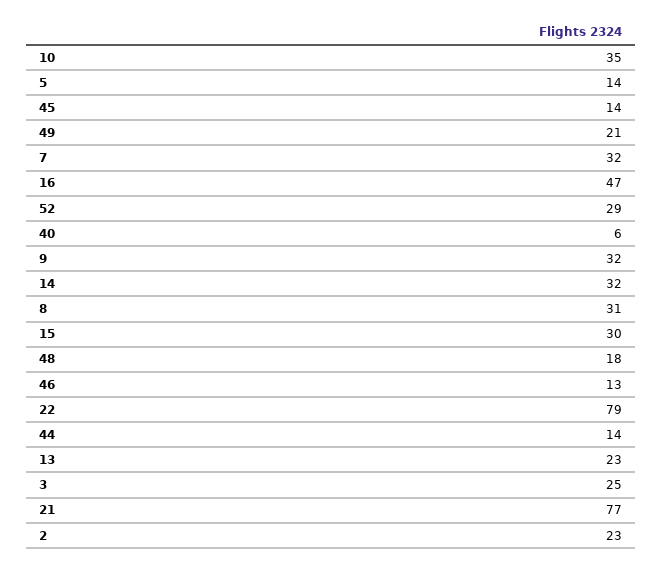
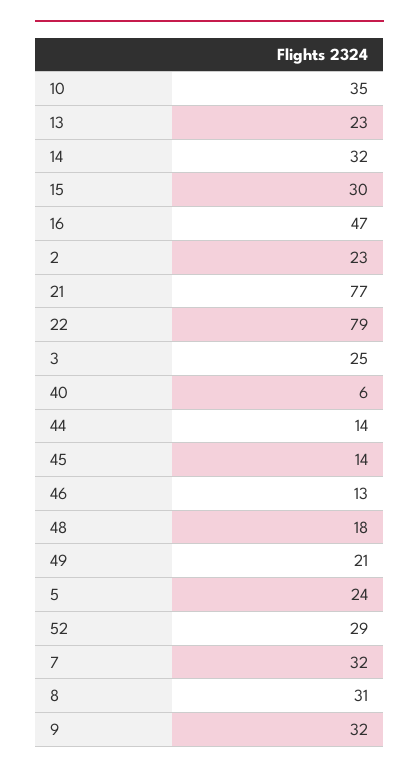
  {
    "10": 35,
-   "5": 14,
+   "5": 24,
    "45": 14,
    "49": 21,
    "7": 32,
    "16": 47,
    "52": 29,
    "40": 6,
    "9": 32,
    "14": 32,
    "8": 31,
    "15": 30,
    "48": 18,
    "46": 13,
    "22": 79,
    "44": 14,
    "13": 23,
    "3": 25,
    "21": 77,
    "2": 23
  }

